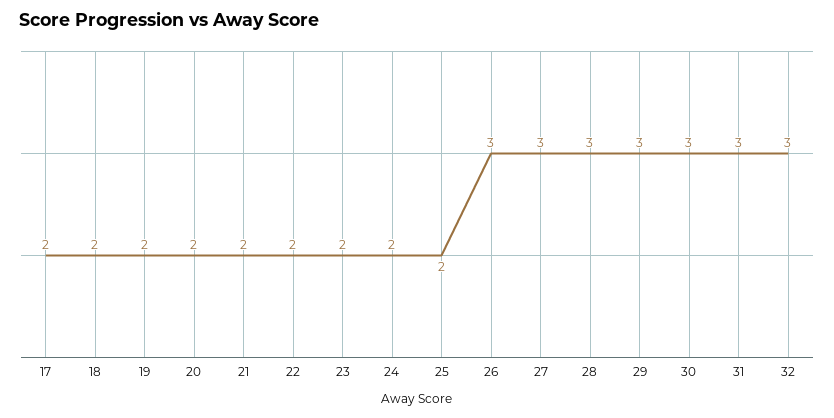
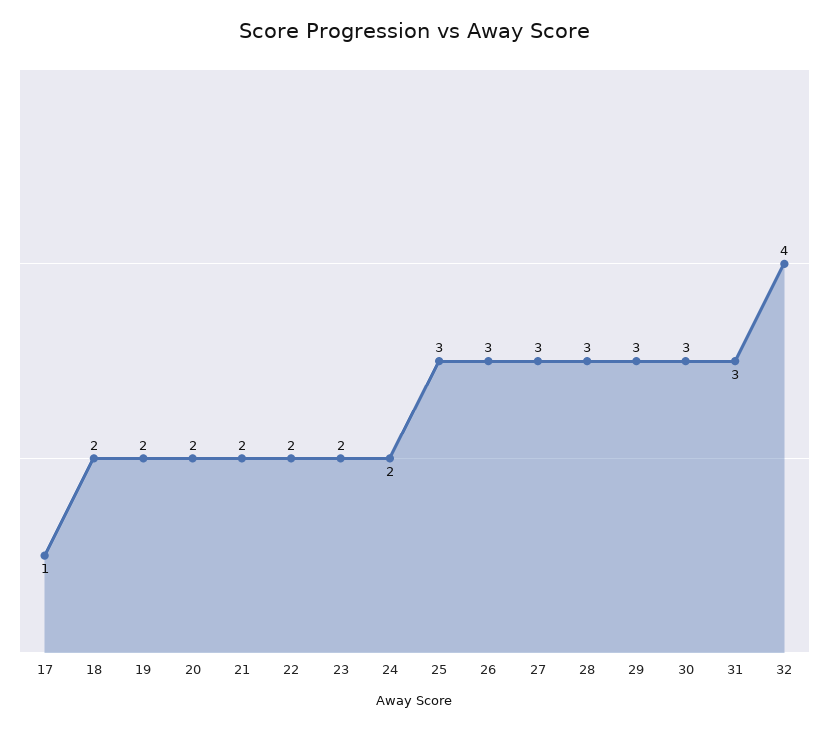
  {
-   "17": 2,
+   "17": 1,
    "18": 2,
    "19": 2,
    "20": 2,
    "21": 2,
    "22": 2,
    "23": 2,
    "24": 2,
-   "25": 2,
+   "25": 3,
    "26": 3,
    "27": 3,
    "28": 3,
    "29": 3,
    "30": 3,
    "31": 3,
-   "32": 3
+   "32": 4
  }

